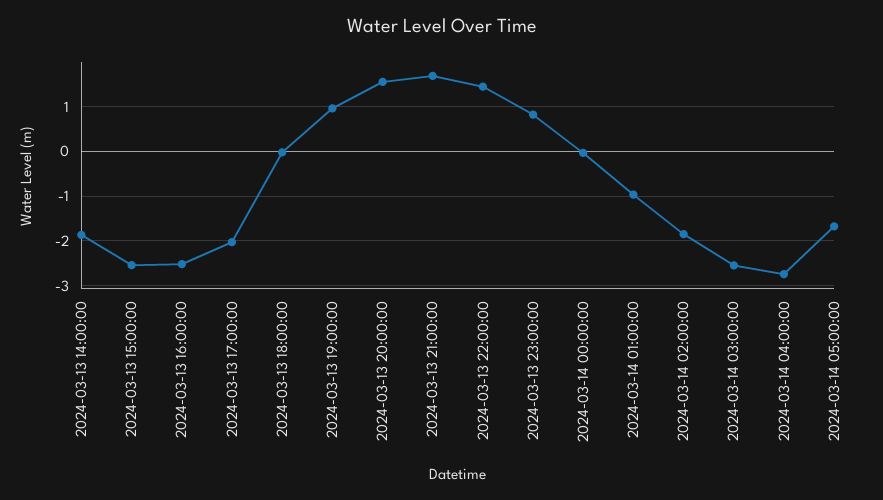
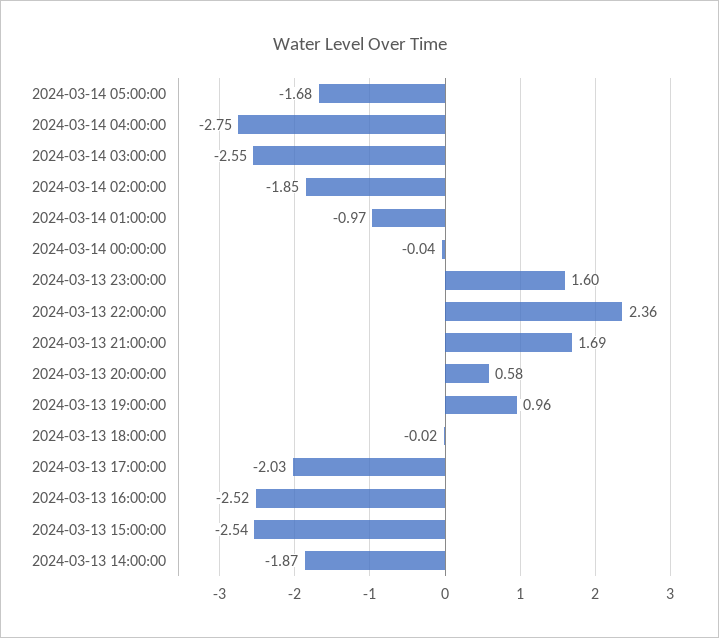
  {
    "2024-03-13 14:00:00": -1.87,
    "2024-03-13 15:00:00": -2.54,
    "2024-03-13 16:00:00": -2.52,
    "2024-03-13 17:00:00": -2.03,
    "2024-03-13 18:00:00": -0.02,
    "2024-03-13 19:00:00": 0.96,
-   "2024-03-13 20:00:00": 1.6,
+   "2024-03-13 20:00:00": 0.58,
    "2024-03-13 21:00:00": 1.69,
-   "2024-03-13 22:00:00": 1.4,
+   "2024-03-13 22:00:00": 2.36,
-   "2024-03-13 23:00:00": 0.8,
+   "2024-03-13 23:00:00": 1.6,
    "2024-03-14 00:00:00": -0.04,
    "2024-03-14 01:00:00": -0.97,
    "2024-03-14 02:00:00": -1.85,
    "2024-03-14 03:00:00": -2.55,
    "2024-03-14 04:00:00": -2.75,
    "2024-03-14 05:00:00": -1.68
  }

